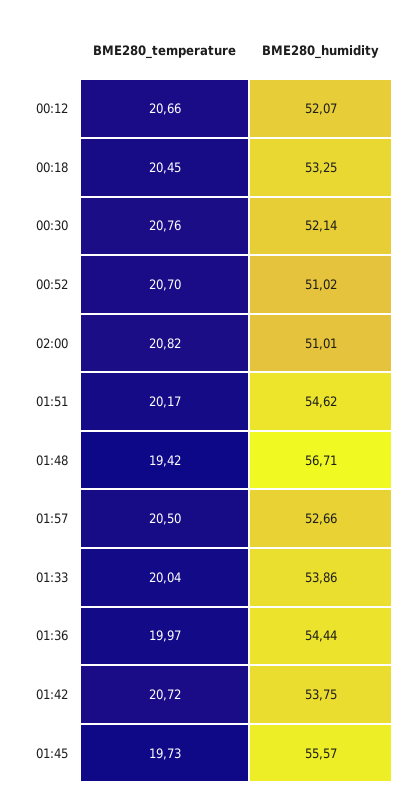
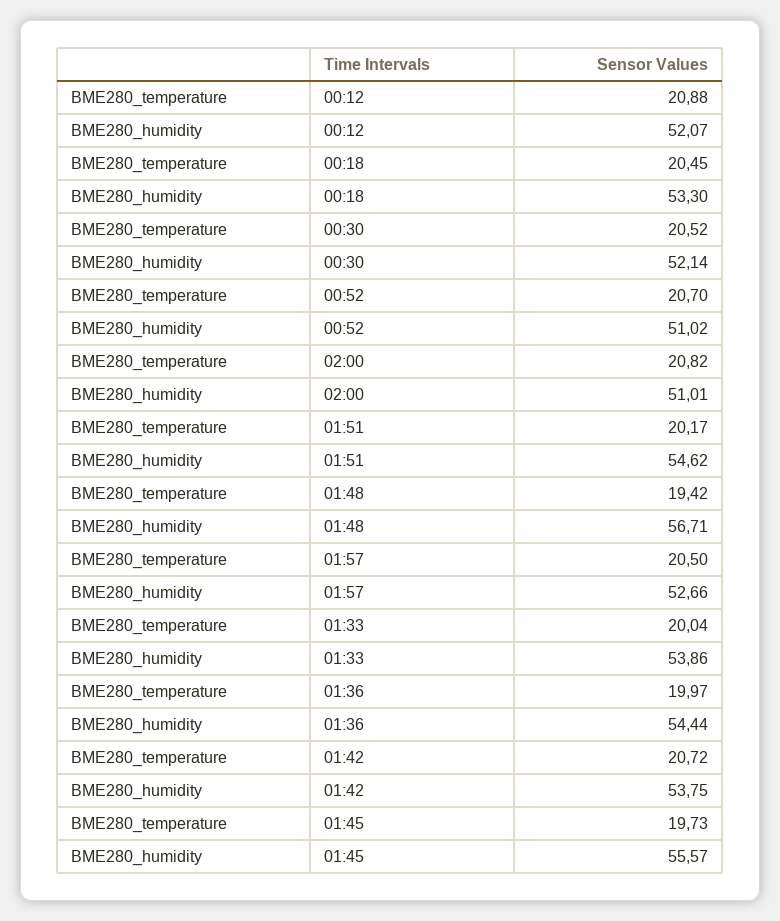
  {
    "BME280_temperature": {
-     "00:12": 20.66,
+     "00:12": 20.88,
      "00:18": 20.45,
-     "00:30": 20.76,
+     "00:30": 20.52,
      "00:52": 20.7,
      "02:00": 20.82,
      "01:51": 20.17,
      "01:48": 19.42,
      "01:57": 20.5,
      "01:33": 20.04,
      "01:36": 19.97,
      "01:42": 20.72,
      "01:45": 19.73
    },
    "BME280_humidity": {
      "00:12": 52.07,
-     "00:18": 53.25,
+     "00:18": 53.3,
      "00:30": 52.14,
      "00:52": 51.02,
      "02:00": 51.01,
      "01:51": 54.62,
      "01:48": 56.71,
      "01:57": 52.66,
      "01:33": 53.86,
      "01:36": 54.44,
      "01:42": 53.75,
      "01:45": 55.57
    }
  }

